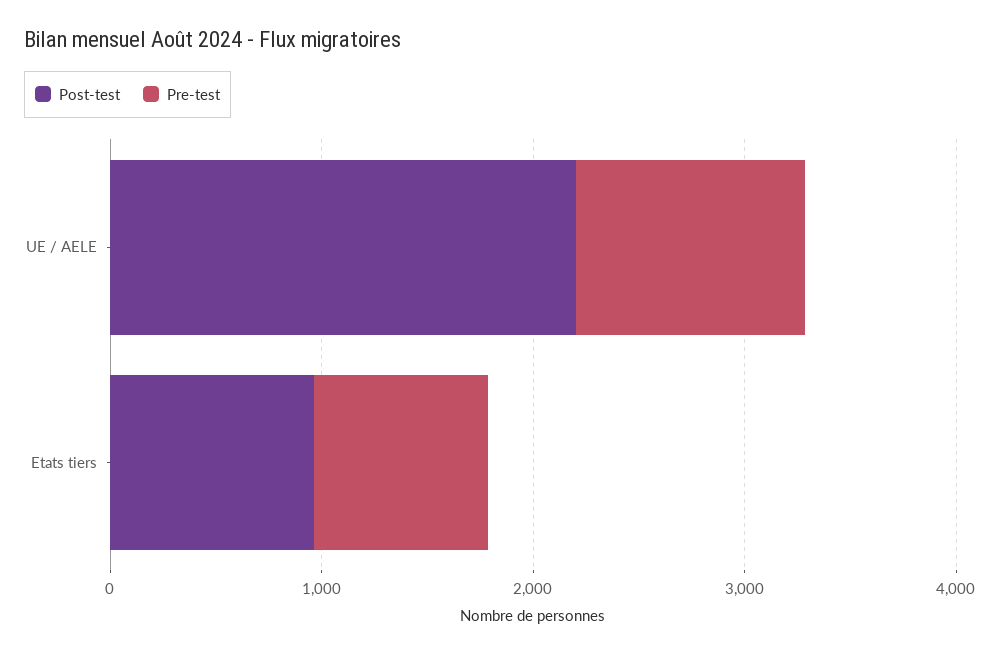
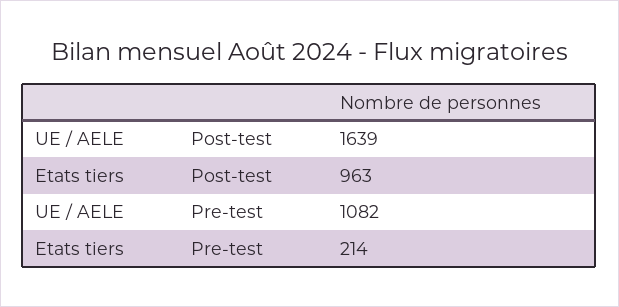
  {
    "Post-test": {
-     "UE / AELE": 2200,
+     "UE / AELE": 1639,
      "Etats tiers": 963
    },
    "Pre-test": {
      "UE / AELE": 1082,
-     "Etats tiers": 800
+     "Etats tiers": 214
    }
  }

